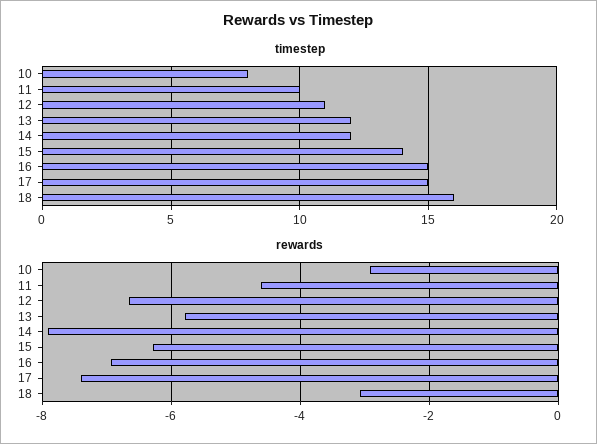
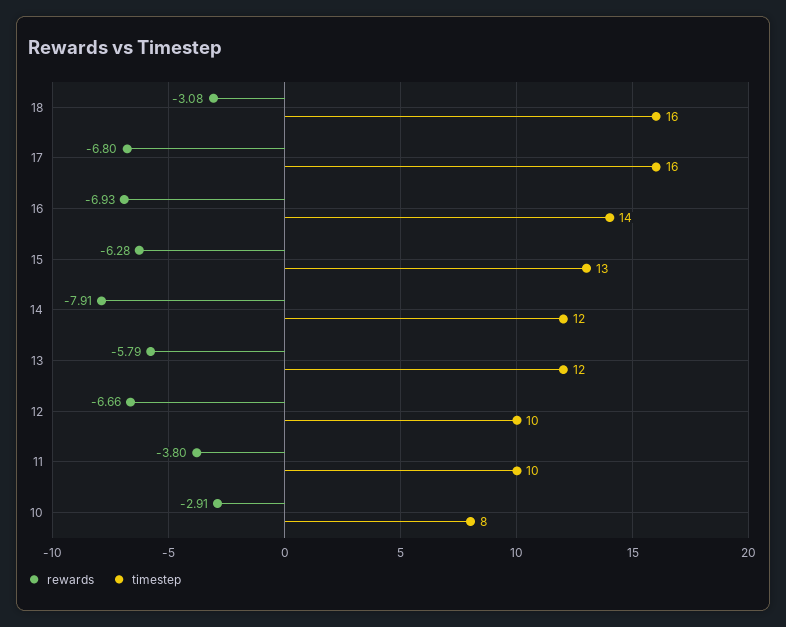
  {
    "timestep": {
      "10": 8,
      "11": 10,
-     "12": 11,
+     "12": 10,
      "13": 12,
      "14": 12,
-     "15": 14,
+     "15": 13,
-     "16": 15,
+     "16": 14,
-     "17": 15,
+     "17": 16,
      "18": 16
    },
    "rewards": {
      "10": -2.91,
-     "11": -4.6,
+     "11": -3.8,
      "12": -6.66,
      "13": -5.79,
      "14": -7.91,
      "15": -6.28,
      "16": -6.93,
-     "17": -7.4,
+     "17": -6.8,
      "18": -3.08
    }
  }

